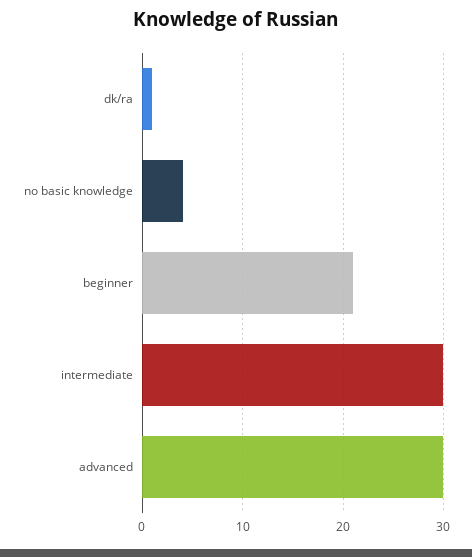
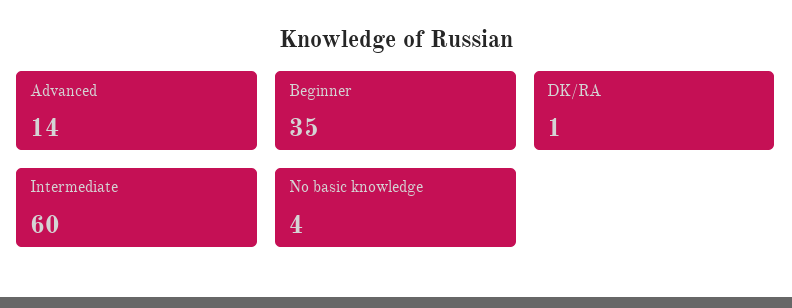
  {
    "dk/ra": 1,
    "no basic knowledge": 4,
-   "beginner": 21,
+   "beginner": 35,
-   "intermediate": 30,
+   "intermediate": 60,
-   "advanced": 30
+   "advanced": 14
  }

